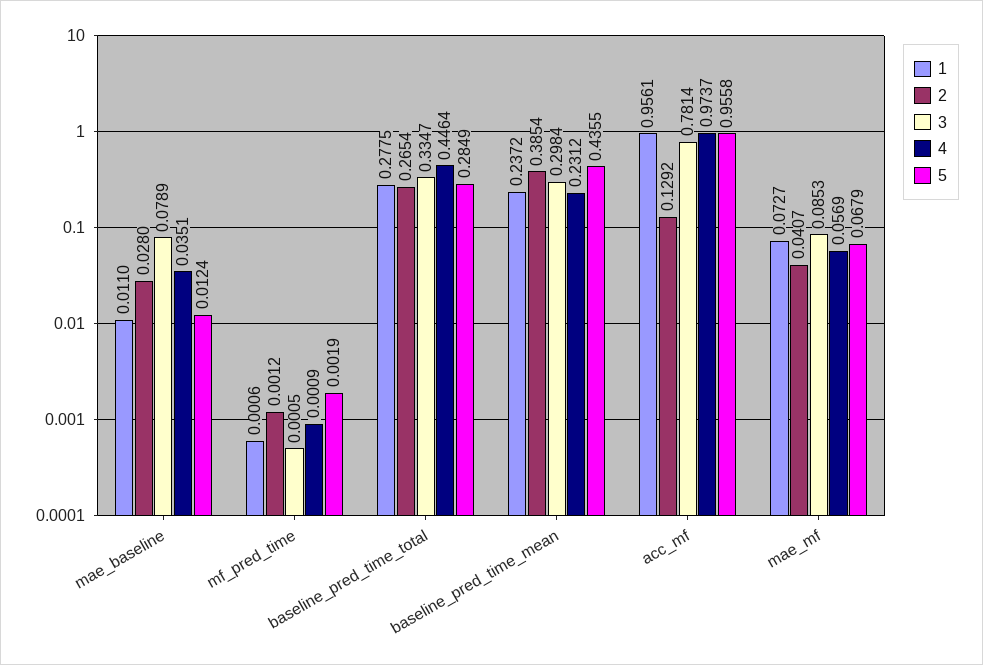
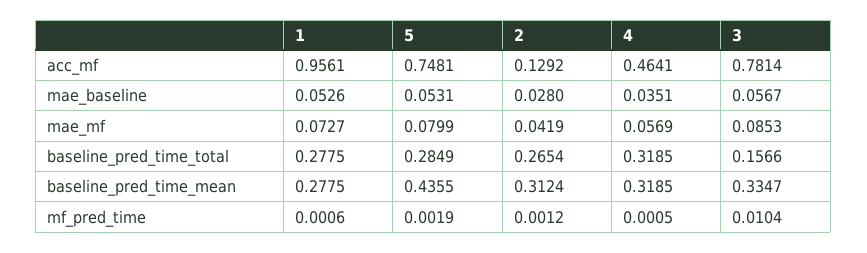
  {
    "1": {
-     "mae_baseline": 0.011,
+     "mae_baseline": 0.0526,
      "mf_pred_time": 0.0006,
      "baseline_pred_time_total": 0.2775,
-     "baseline_pred_time_mean": 0.2372,
+     "baseline_pred_time_mean": 0.2775,
      "acc_mf": 0.9561,
      "mae_mf": 0.0727
    },
    "2": {
      "mae_baseline": 0.028,
      "mf_pred_time": 0.0012,
      "baseline_pred_time_total": 0.2654,
-     "baseline_pred_time_mean": 0.3854,
+     "baseline_pred_time_mean": 0.3124,
      "acc_mf": 0.1292,
-     "mae_mf": 0.0407
+     "mae_mf": 0.0419
    },
    "3": {
-     "mae_baseline": 0.0789,
+     "mae_baseline": 0.0567,
-     "mf_pred_time": 0.0005,
+     "mf_pred_time": 0.0104,
-     "baseline_pred_time_total": 0.3347,
+     "baseline_pred_time_total": 0.1566,
-     "baseline_pred_time_mean": 0.2984,
+     "baseline_pred_time_mean": 0.3347,
      "acc_mf": 0.7814,
      "mae_mf": 0.0853
    },
    "4": {
      "mae_baseline": 0.0351,
-     "mf_pred_time": 0.0009,
+     "mf_pred_time": 0.0005,
-     "baseline_pred_time_total": 0.4464,
+     "baseline_pred_time_total": 0.3185,
-     "baseline_pred_time_mean": 0.2312,
+     "baseline_pred_time_mean": 0.3185,
-     "acc_mf": 0.9737,
+     "acc_mf": 0.4641,
      "mae_mf": 0.0569
    },
    "5": {
-     "mae_baseline": 0.0124,
+     "mae_baseline": 0.0531,
      "mf_pred_time": 0.0019,
      "baseline_pred_time_total": 0.2849,
      "baseline_pred_time_mean": 0.4355,
-     "acc_mf": 0.9558,
+     "acc_mf": 0.7481,
-     "mae_mf": 0.0679
+     "mae_mf": 0.0799
    }
  }

